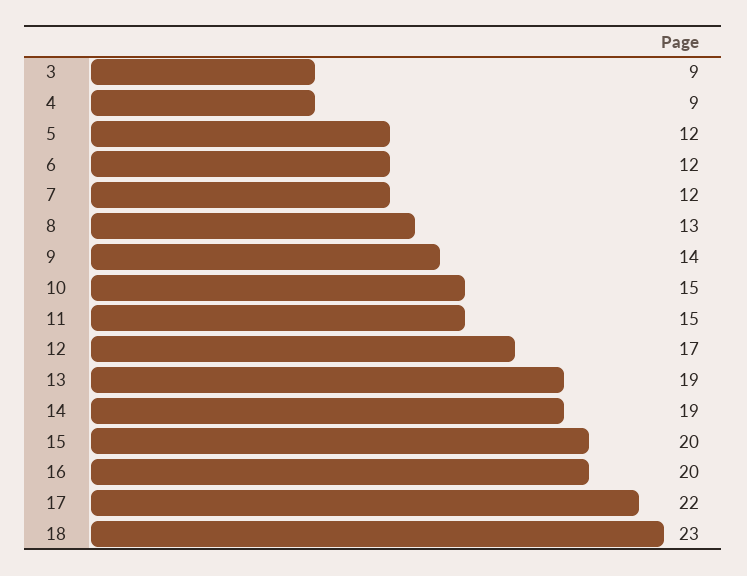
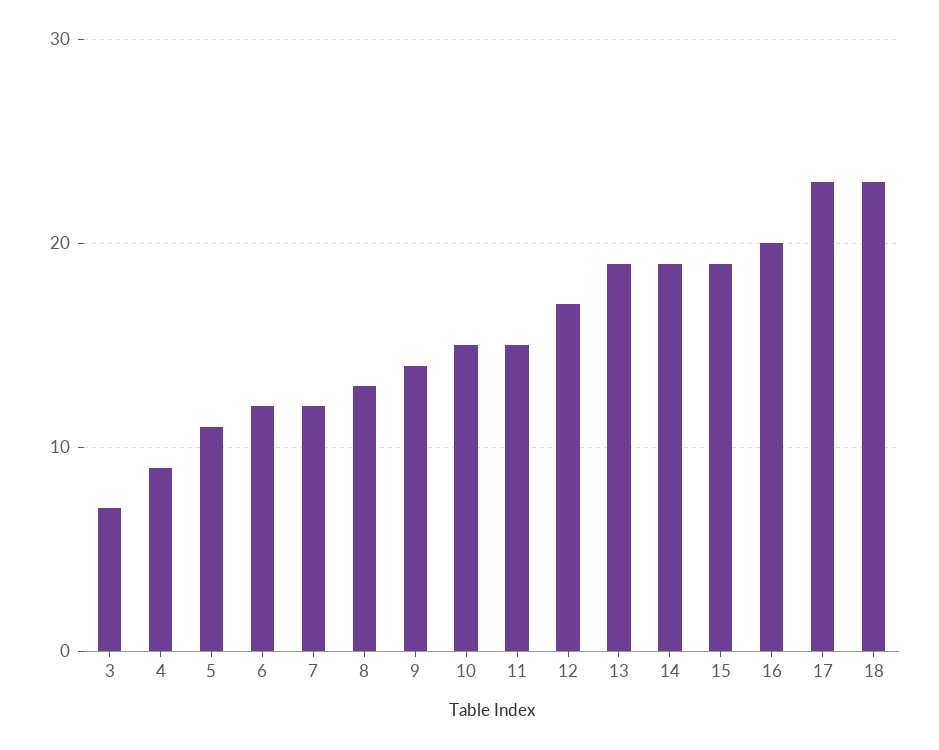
  {
-   "3": 9,
+   "3": 7,
    "4": 9,
-   "5": 12,
+   "5": 11,
    "6": 12,
    "7": 12,
    "8": 13,
    "9": 14,
    "10": 15,
    "11": 15,
    "12": 17,
    "13": 19,
    "14": 19,
-   "15": 20,
+   "15": 19,
    "16": 20,
-   "17": 22,
+   "17": 23,
    "18": 23
  }

